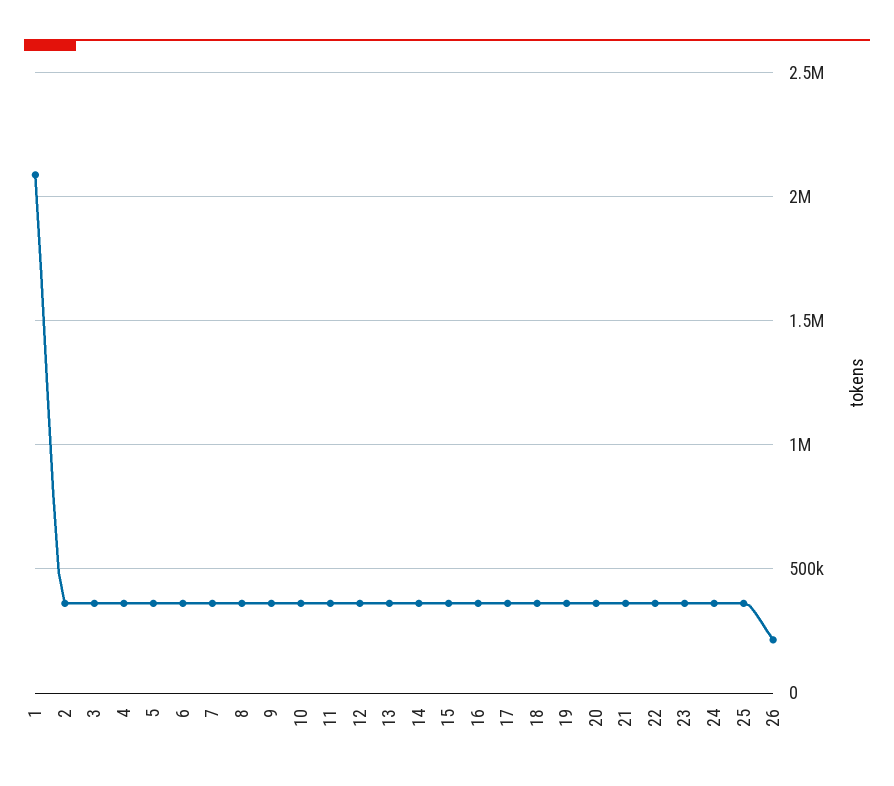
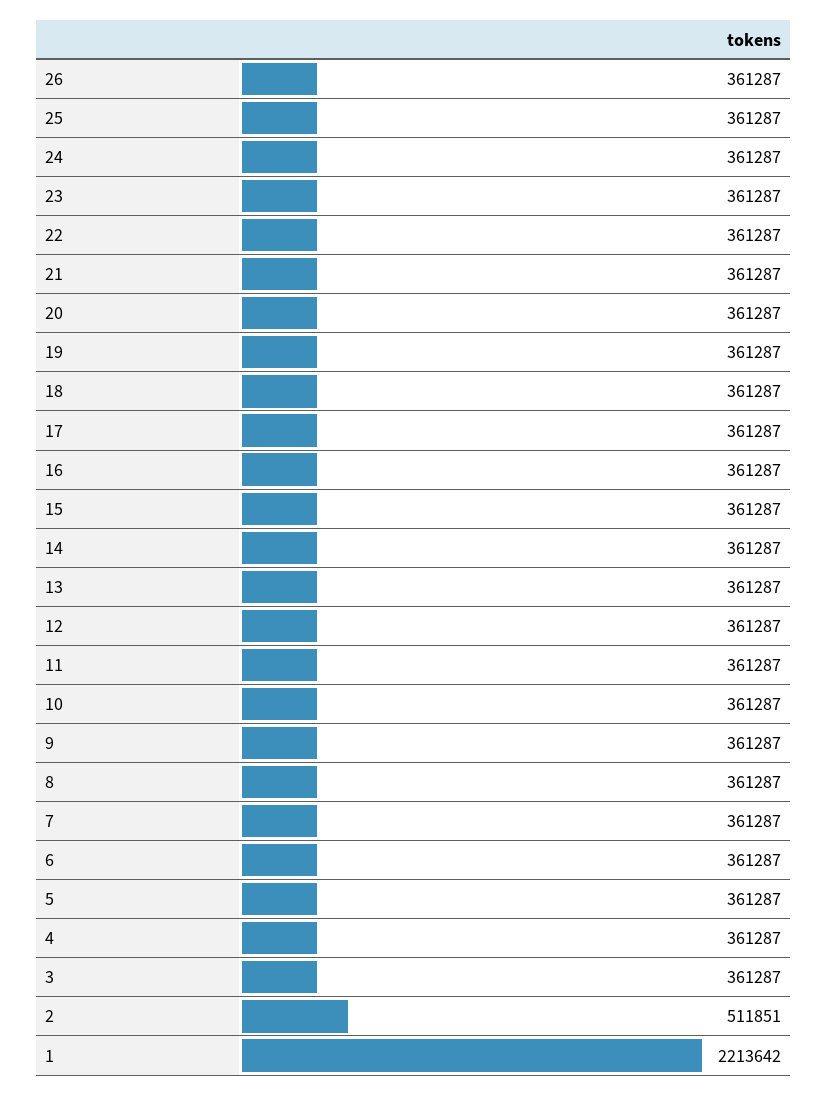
  {
-   "1": 2100000,
+   "1": 2213642,
-   "2": 350000,
+   "2": 511851,
    "3": 361287,
    "4": 361287,
    "5": 361287,
    "6": 361287,
    "7": 361287,
    "8": 361287,
    "9": 361287,
    "10": 361287,
    "11": 361287,
    "12": 361287,
    "13": 361287,
    "14": 361287,
    "15": 361287,
    "16": 361287,
    "17": 361287,
    "18": 361287,
    "19": 361287,
    "20": 361287,
    "21": 361287,
    "22": 361287,
    "23": 361287,
    "24": 361287,
    "25": 361287,
-   "26": 200000
+   "26": 361287
  }

